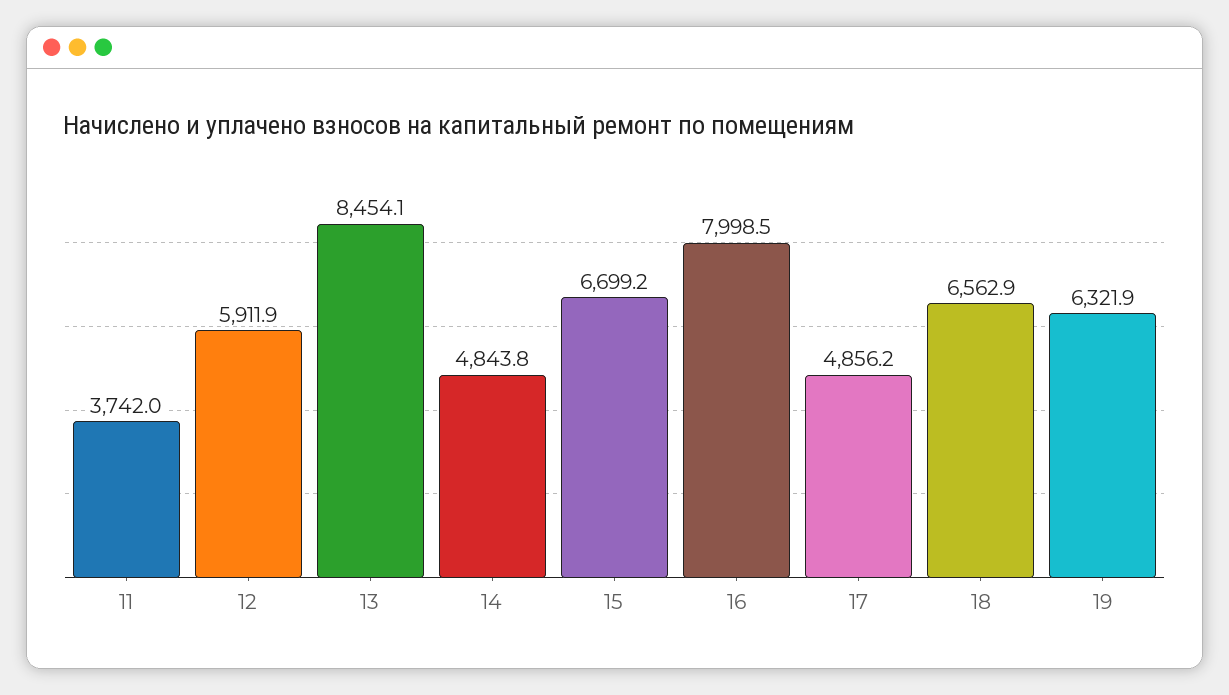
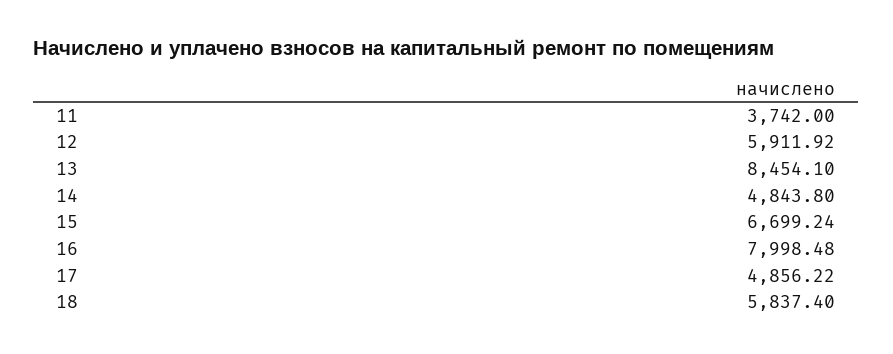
  {
    "11": 3742,
    "12": 5911.92,
    "13": 8454.1,
    "14": 4843.8,
    "15": 6699.24,
    "16": 7998.48,
    "17": 4856.22,
-   "18": 6562.9,
+   "18": 5837.4
-   "19": 6321.9
  }

